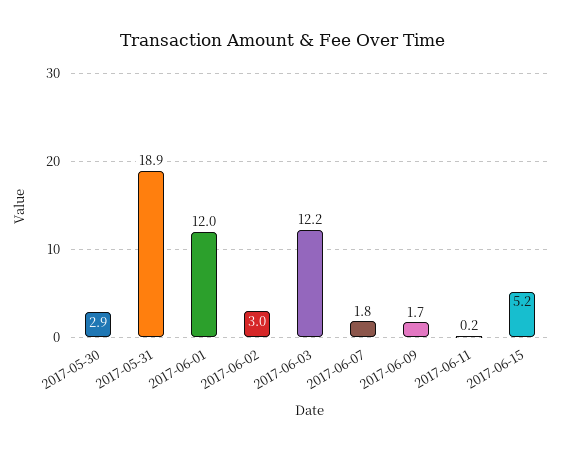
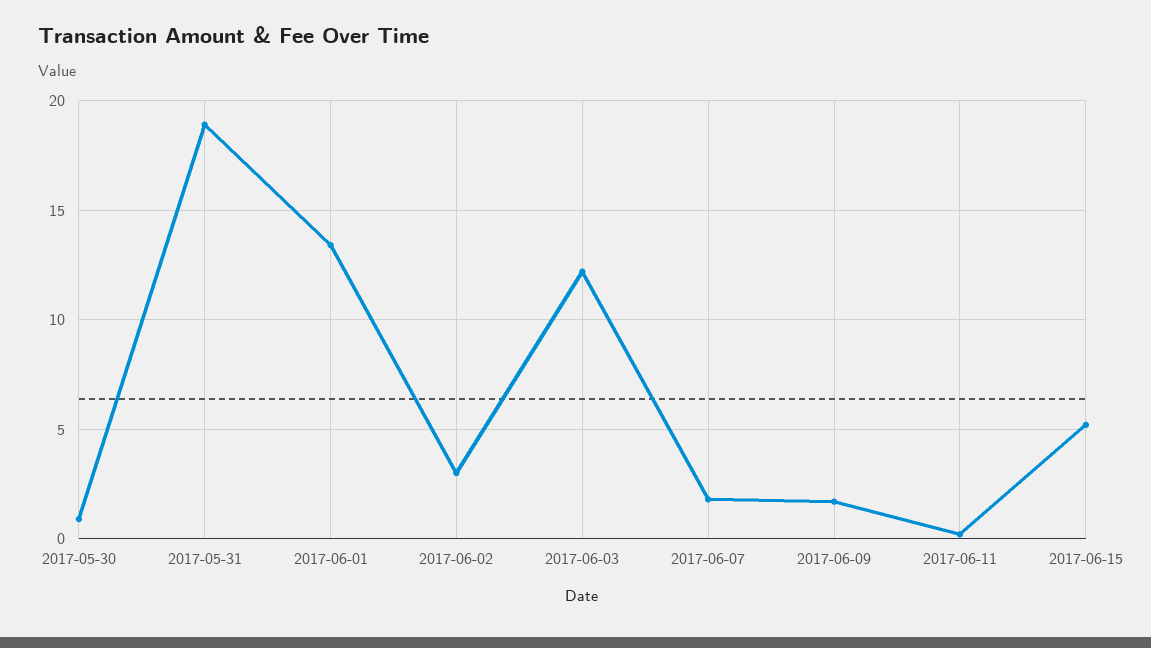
  {
-   "2017-05-30": 2.9,
+   "2017-05-30": 1,
    "2017-05-31": 18.9,
-   "2017-06-01": 12,
+   "2017-06-01": 13.5,
    "2017-06-02": 3,
    "2017-06-03": 12.2,
    "2017-06-07": 1.8,
    "2017-06-09": 1.7,
    "2017-06-11": 0.2,
    "2017-06-15": 5.2
  }

